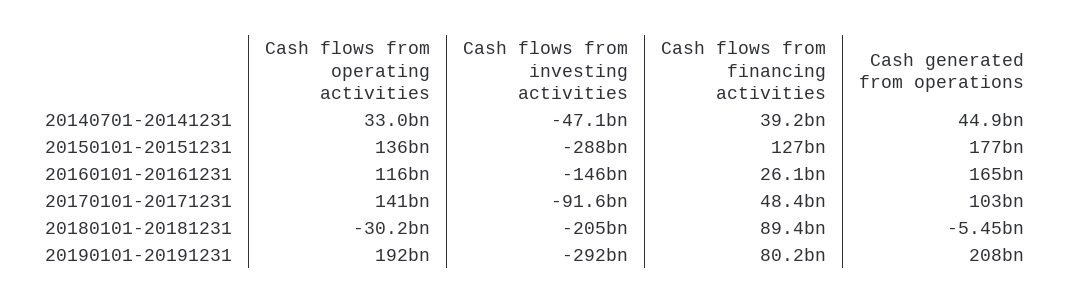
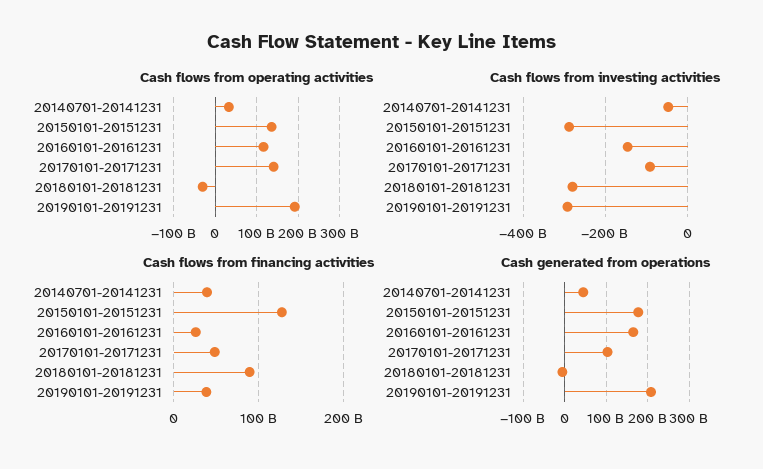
  {
    "Cash flows from operating activities": {
      "20140701-20141231": 33000000000,
      "20150101-20151231": 136000000000,
      "20160101-20161231": 116000000000,
      "20170101-20171231": 141000000000,
      "20180101-20181231": -30200000000,
      "20190101-20191231": 192000000000
    },
    "Cash flows from investing activities": {
      "20140701-20141231": -47100000000,
      "20150101-20151231": -288000000000,
      "20160101-20161231": -146000000000,
      "20170101-20171231": -91600000000,
-     "20180101-20181231": -205000000000,
+     "20180101-20181231": -280000000000,
      "20190101-20191231": -292000000000
    },
    "Cash flows from financing activities": {
      "20140701-20141231": 39200000000,
      "20150101-20151231": 127000000000,
      "20160101-20161231": 26100000000,
      "20170101-20171231": 48400000000,
      "20180101-20181231": 89400000000,
-     "20190101-20191231": 80200000000
+     "20190101-20191231": 40000000000
    },
    "Cash generated from operations": {
      "20140701-20141231": 44900000000,
      "20150101-20151231": 177000000000,
      "20160101-20161231": 165000000000,
      "20170101-20171231": 103000000000,
      "20180101-20181231": -5450000000,
      "20190101-20191231": 208000000000
    }
  }

